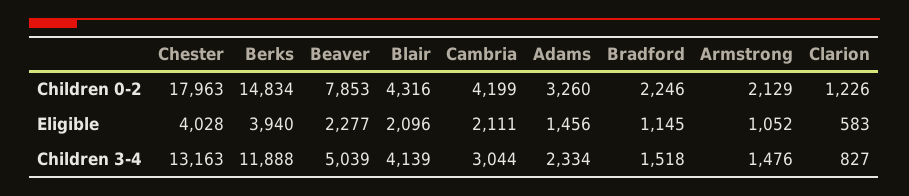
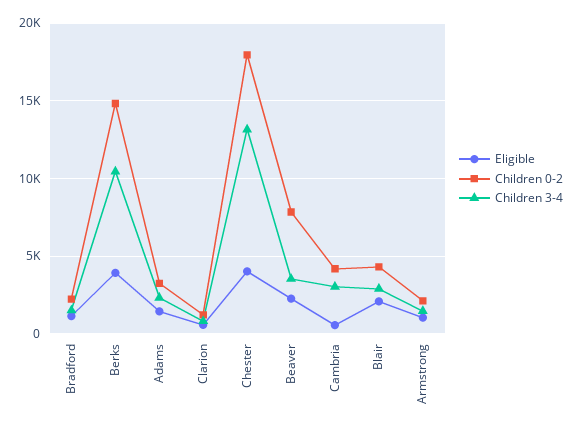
  {
    "Children 0-2": {
      "Chester": 17963,
      "Berks": 14834,
      "Beaver": 7853,
      "Blair": 4316,
      "Cambria": 4199,
      "Adams": 3260,
      "Bradford": 2246,
      "Armstrong": 2129,
      "Clarion": 1226
    },
    "Eligible": {
      "Chester": 4028,
      "Berks": 3940,
      "Beaver": 2277,
      "Blair": 2096,
-     "Cambria": 2111,
+     "Cambria": 500,
      "Adams": 1456,
      "Bradford": 1145,
      "Armstrong": 1052,
      "Clarion": 583
    },
    "Children 3-4": {
      "Chester": 13163,
-     "Berks": 11888,
+     "Berks": 10500,
-     "Beaver": 5039,
+     "Beaver": 3500,
-     "Blair": 4139,
+     "Blair": 3000,
      "Cambria": 3044,
      "Adams": 2334,
      "Bradford": 1518,
      "Armstrong": 1476,
      "Clarion": 827
    }
  }

